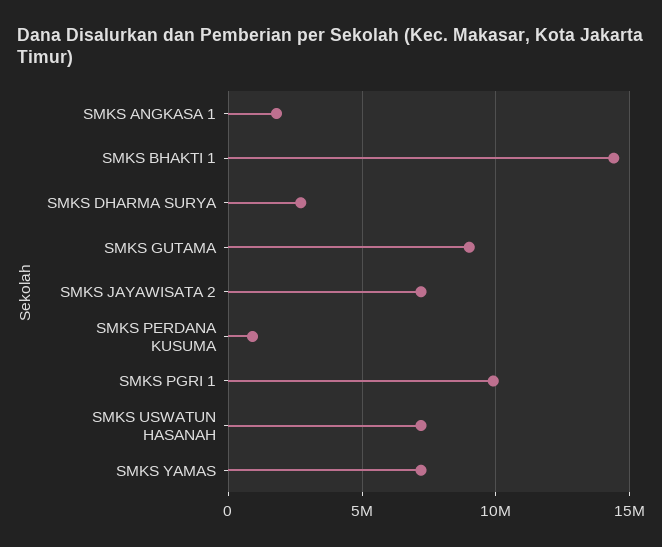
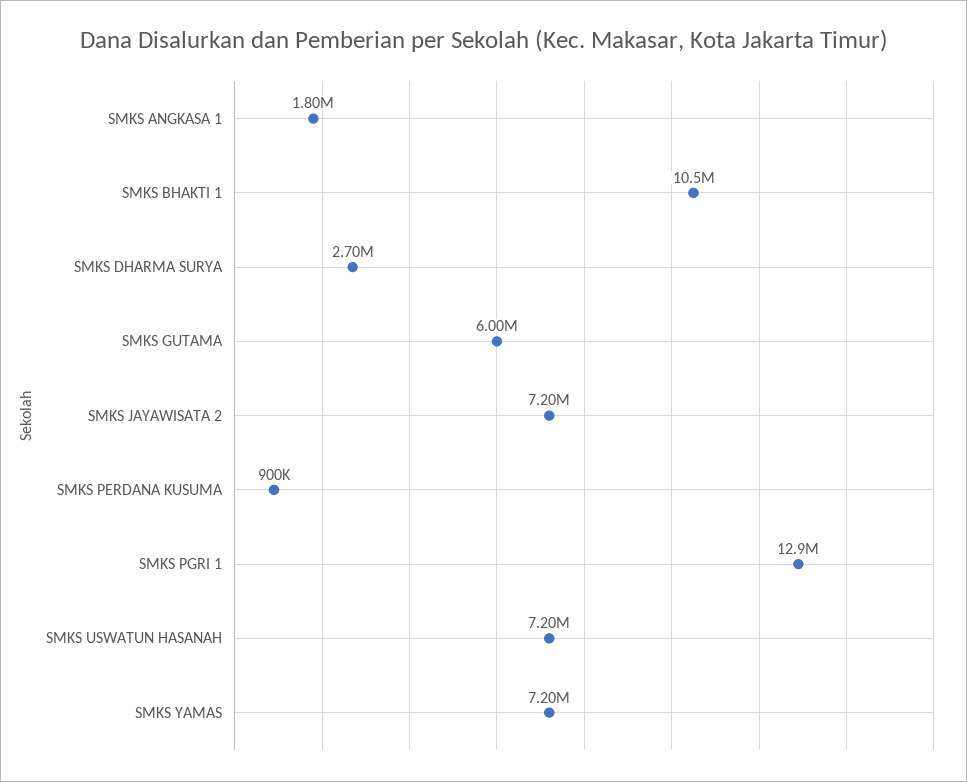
  {
    "SMKS ANGKASA 1": 1800000,
-   "SMKS BHAKTI 1": 14500000,
+   "SMKS BHAKTI 1": 10500000,
    "SMKS DHARMA SURYA": 2700000,
-   "SMKS GUTAMA": 9000000,
+   "SMKS GUTAMA": 6000000,
    "SMKS JAYAWISATA 2": 7200000,
    "SMKS PERDANA KUSUMA": 900000,
-   "SMKS PGRI 1": 10000000,
+   "SMKS PGRI 1": 12900000,
    "SMKS USWATUN HASANAH": 7200000,
    "SMKS YAMAS": 7200000
  }

